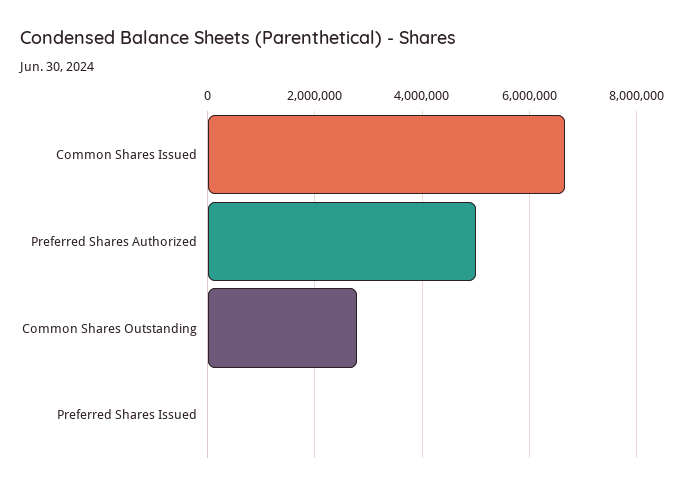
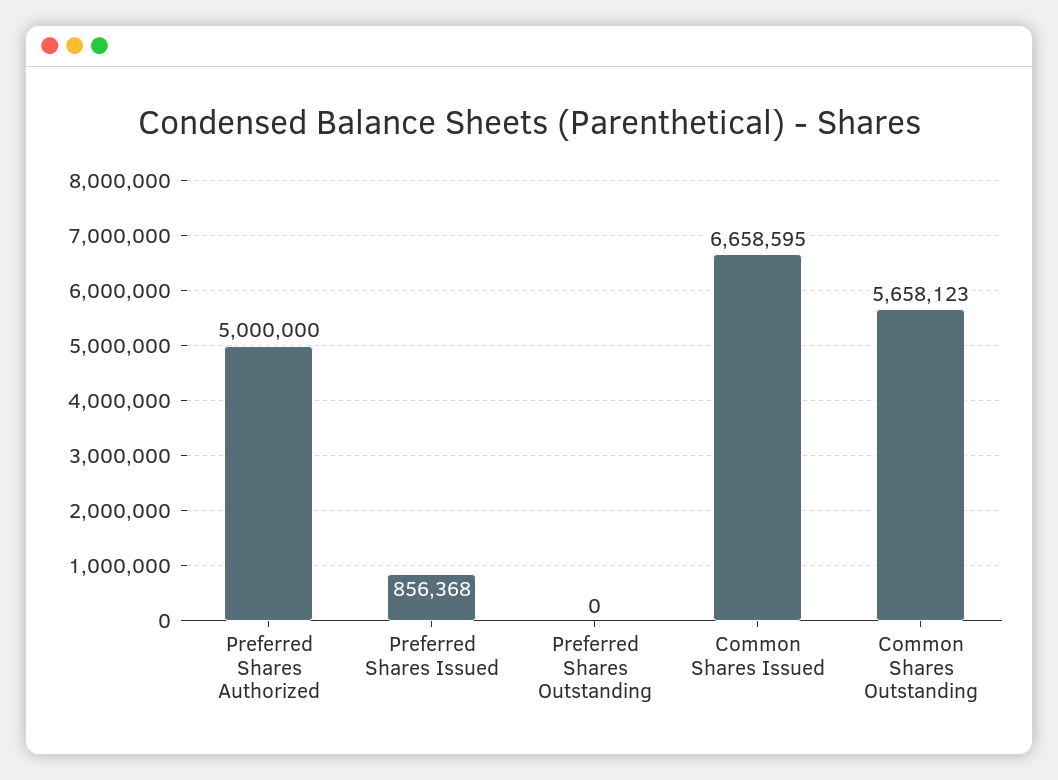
  {
    "Common Shares Issued": 6658595,
    "Preferred Shares Authorized": 5000000,
-   "Common Shares Outstanding": 2800000,
+   "Common Shares Outstanding": 5658123,
-   "Preferred Shares Issued": 0
+   "Preferred Shares Issued": 856368,
+   "Preferred Shares Outstanding": 0
  }

